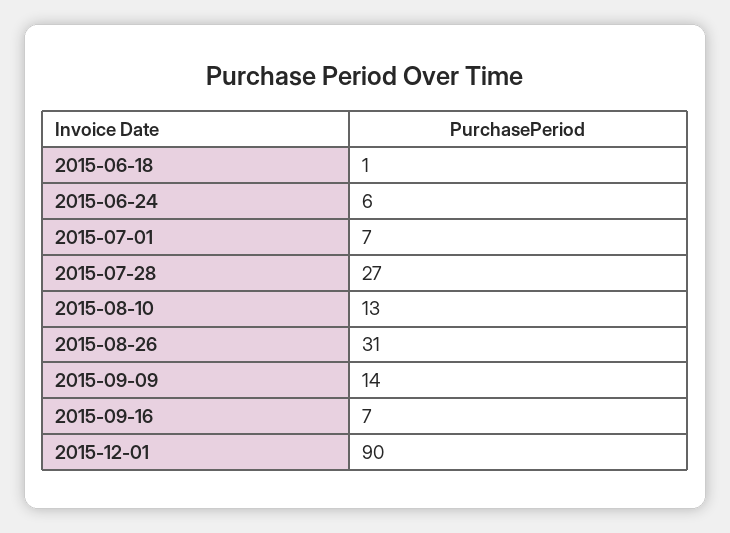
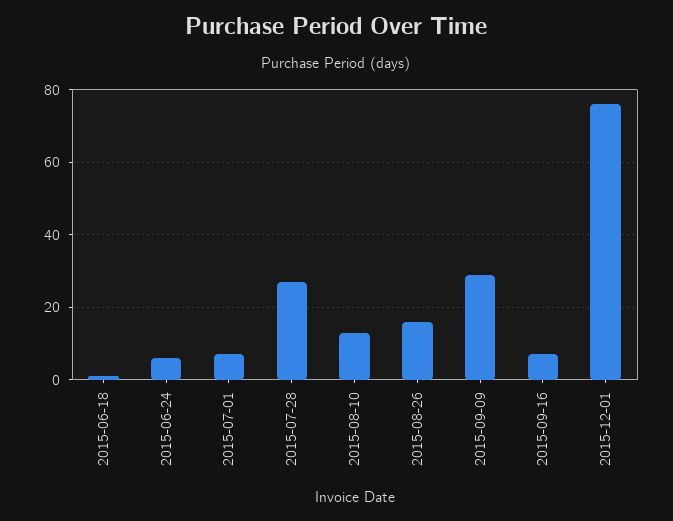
  {
    "2015-06-18": 1,
    "2015-06-24": 6,
    "2015-07-01": 7,
    "2015-07-28": 27,
    "2015-08-10": 13,
-   "2015-08-26": 31,
+   "2015-08-26": 15,
-   "2015-09-09": 14,
+   "2015-09-09": 30,
    "2015-09-16": 7,
-   "2015-12-01": 90
+   "2015-12-01": 75
  }

